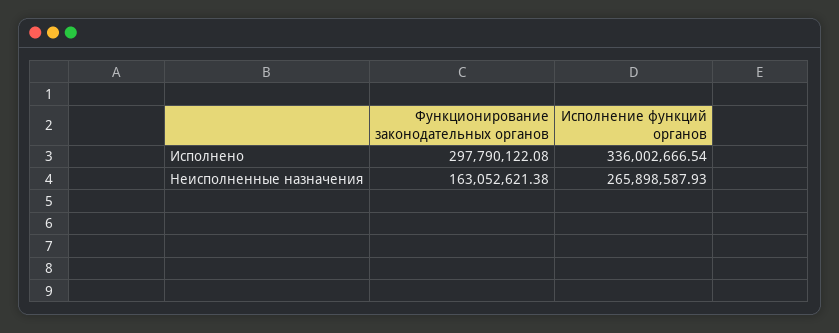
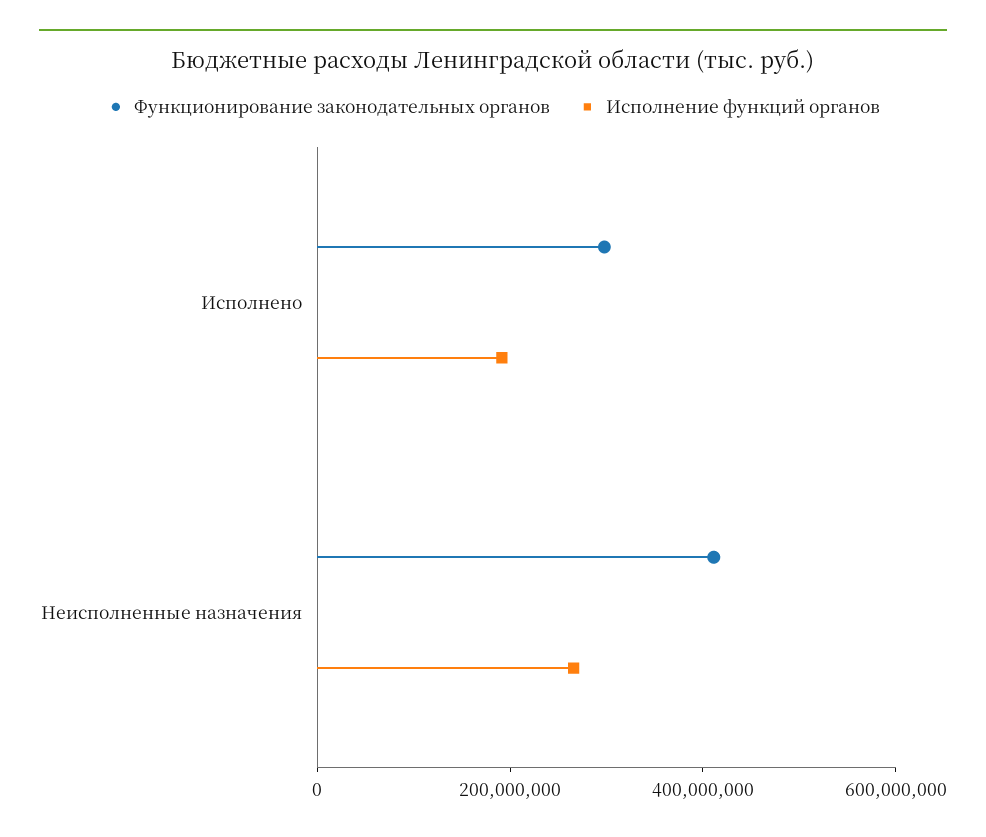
  {
    "Функционирование законодательных органов": {
      "Исполнено": 297790122.08,
-     "Неисполненные назначения": 163052621.38
+     "Неисполненные назначения": 400000000
    },
    "Исполнение функций органов": {
-     "Исполнено": 336002666.54,
+     "Исполнено": 200000000,
      "Неисполненные назначения": 265898587.93
    }
  }

